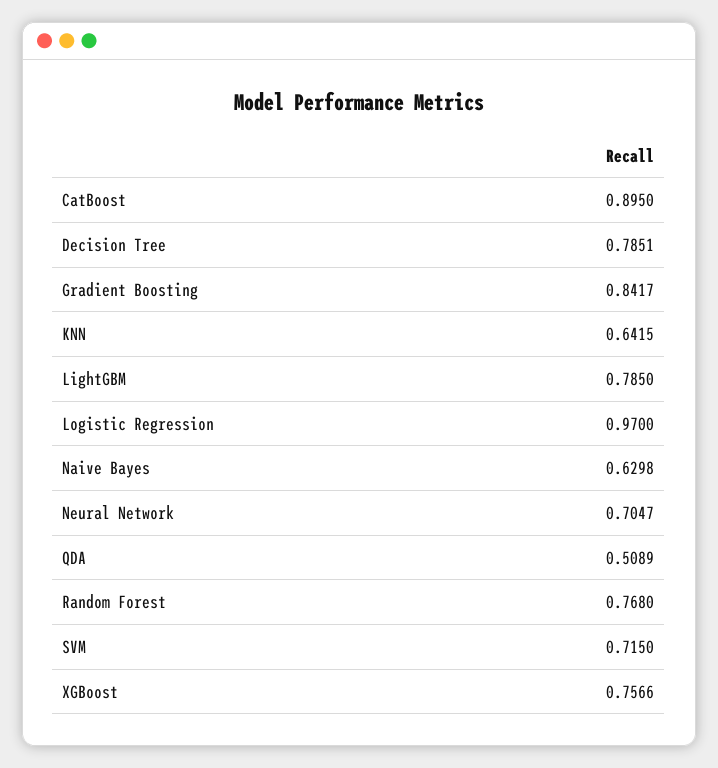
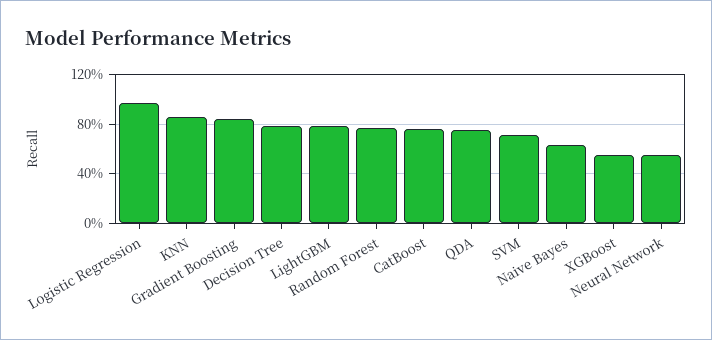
  {
-   "CatBoost": 0.895,
+   "CatBoost": 0.75,
    "Decision Tree": 0.7851,
    "Gradient Boosting": 0.8417,
-   "KNN": 0.6415,
+   "KNN": 0.85,
    "LightGBM": 0.785,
    "Logistic Regression": 0.97,
    "Naive Bayes": 0.6298,
-   "Neural Network": 0.7047,
+   "Neural Network": 0.55,
-   "QDA": 0.5089,
+   "QDA": 0.75,
    "Random Forest": 0.768,
    "SVM": 0.715,
-   "XGBoost": 0.7566
+   "XGBoost": 0.55
  }

